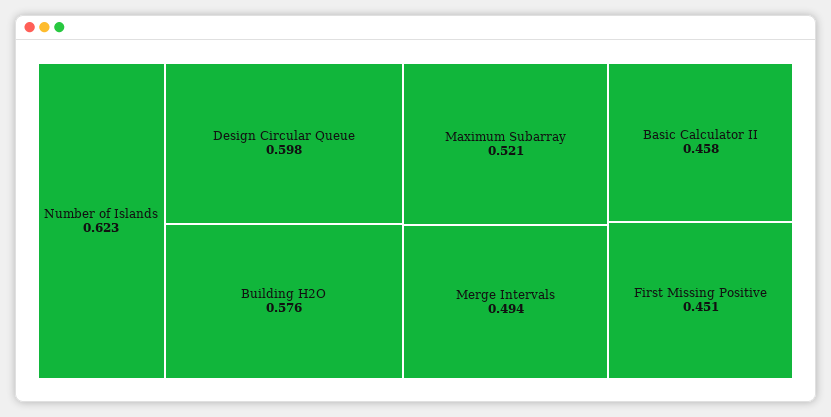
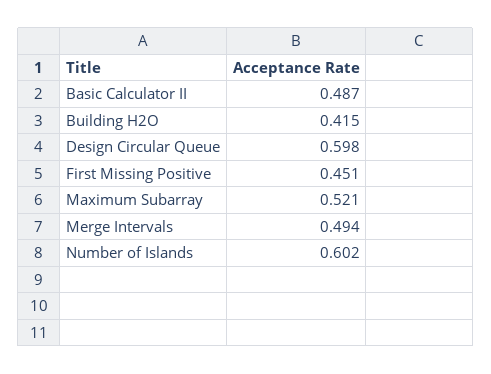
  {
-   "Number of Islands": 0.623,
+   "Number of Islands": 0.602,
    "Design Circular Queue": 0.598,
-   "Building H2O": 0.576,
+   "Building H2O": 0.415,
    "Maximum Subarray": 0.521,
    "Merge Intervals": 0.494,
-   "Basic Calculator II": 0.458,
+   "Basic Calculator II": 0.487,
    "First Missing Positive": 0.451
  }

